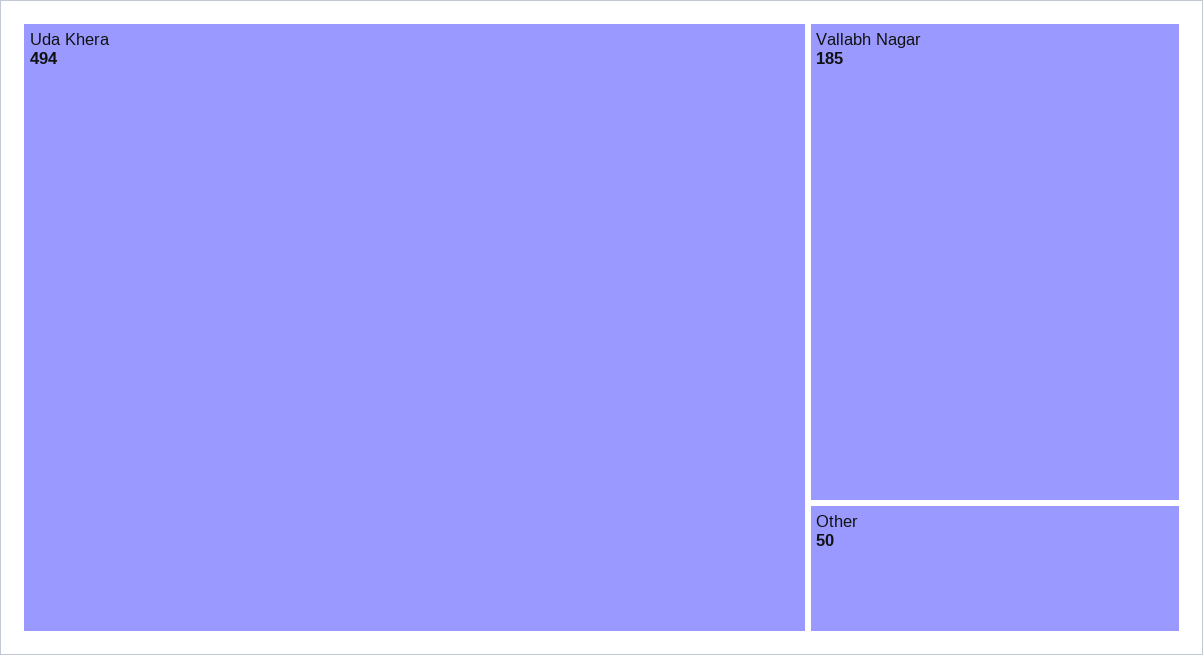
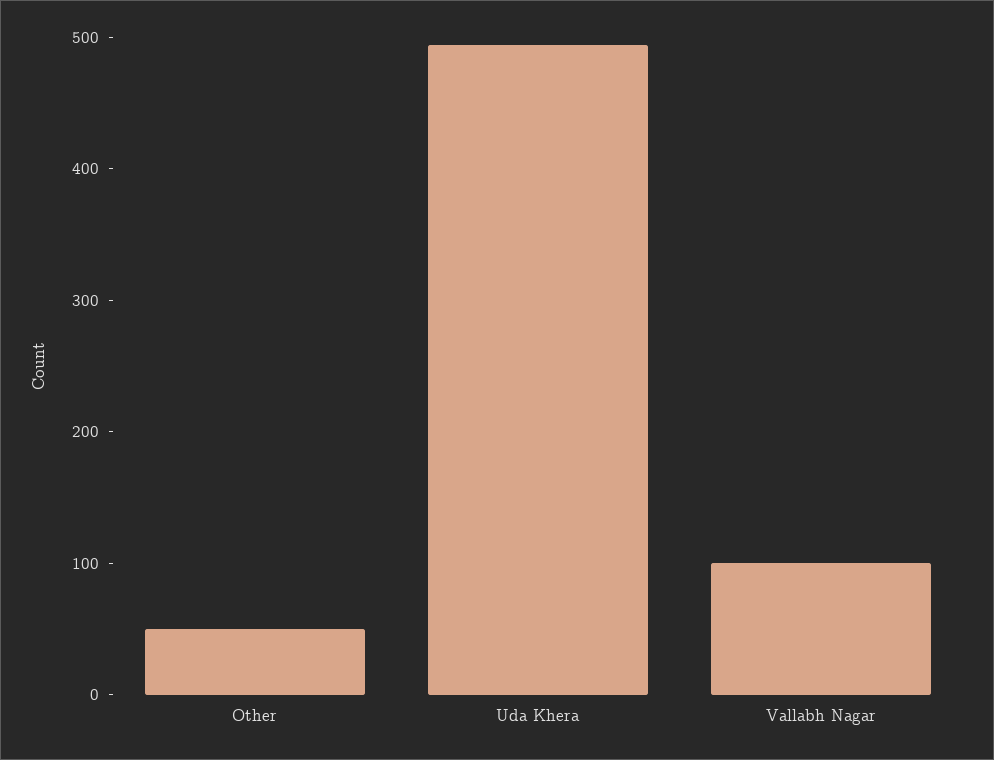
  {
    "Uda Khera": 494,
-   "Vallabh Nagar": 185,
+   "Vallabh Nagar": 100,
    "Other": 50
  }

